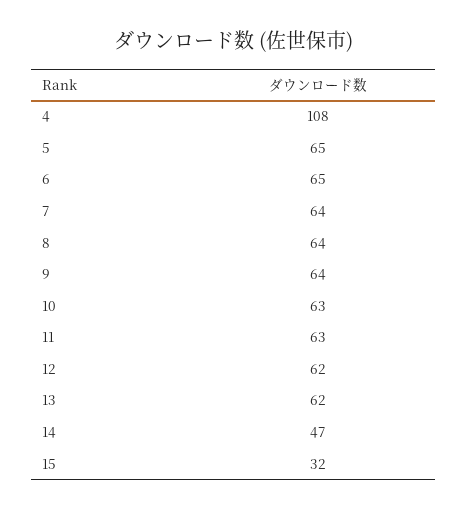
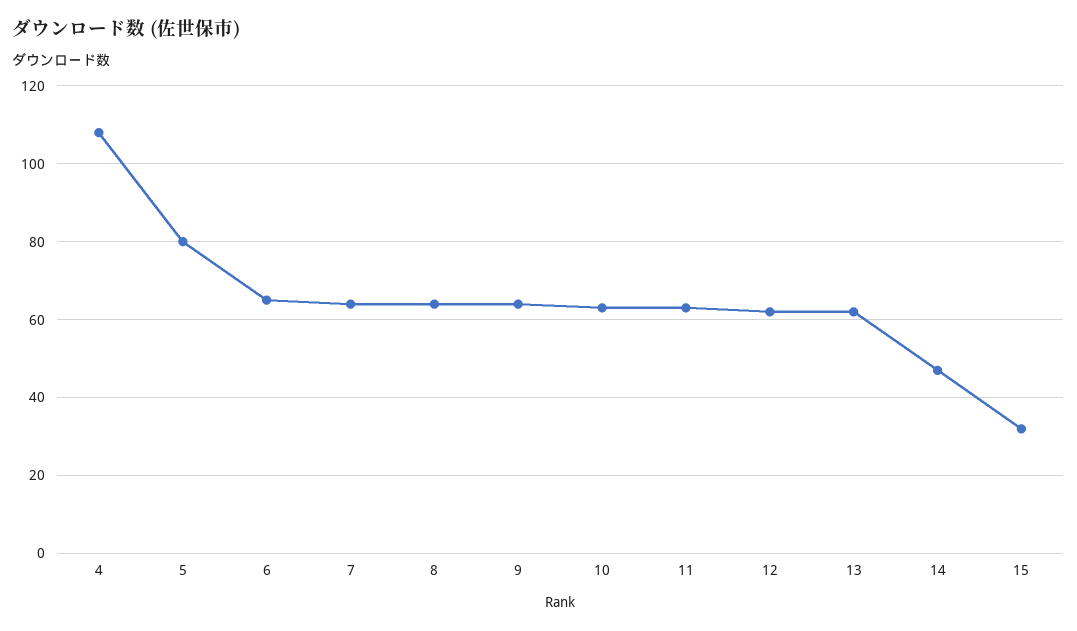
  {
    "4": 108,
-   "5": 65,
+   "5": 80,
    "6": 65,
    "7": 64,
    "8": 64,
    "9": 64,
    "10": 63,
    "11": 63,
    "12": 62,
    "13": 62,
    "14": 47,
    "15": 32
  }

